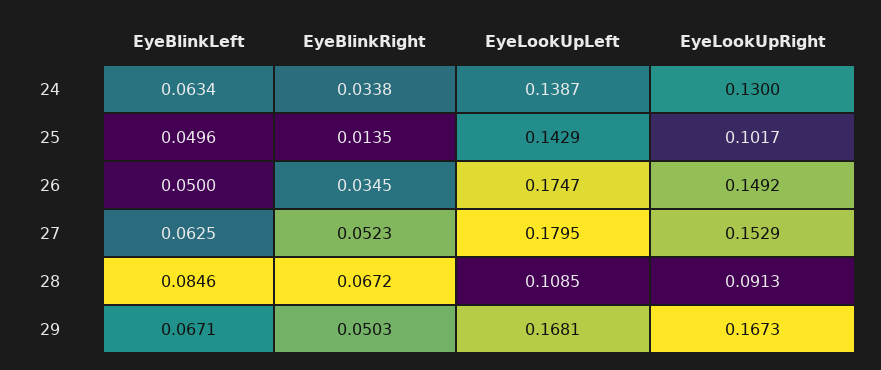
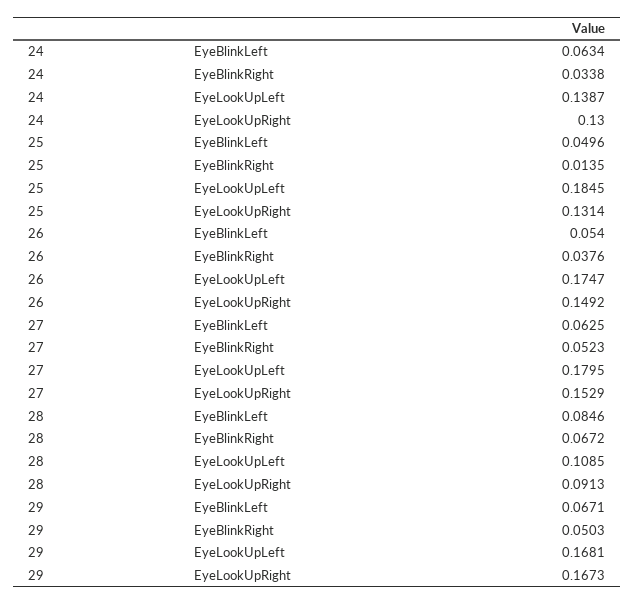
  {
    "EyeBlinkLeft": {
      "24": 0.0634,
      "25": 0.0496,
-     "26": 0.05,
+     "26": 0.054,
      "27": 0.0625,
      "28": 0.0846,
      "29": 0.0671
    },
    "EyeBlinkRight": {
      "24": 0.0338,
      "25": 0.0135,
-     "26": 0.0345,
+     "26": 0.0376,
      "27": 0.0523,
      "28": 0.0672,
      "29": 0.0503
    },
    "EyeLookUpLeft": {
      "24": 0.1387,
-     "25": 0.1429,
+     "25": 0.1845,
      "26": 0.1747,
      "27": 0.1795,
      "28": 0.1085,
      "29": 0.1681
    },
    "EyeLookUpRight": {
      "24": 0.13,
-     "25": 0.1017,
+     "25": 0.1314,
      "26": 0.1492,
      "27": 0.1529,
      "28": 0.0913,
      "29": 0.1673
    }
  }

